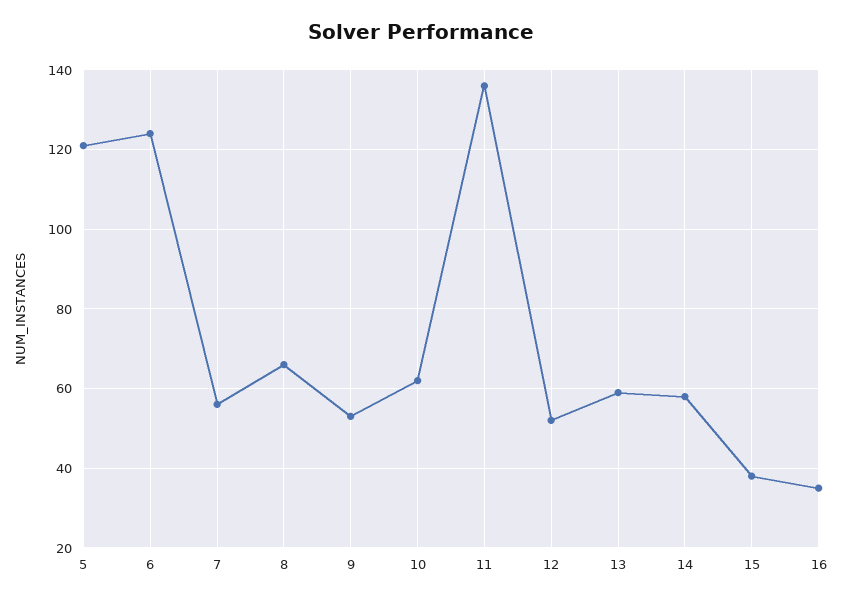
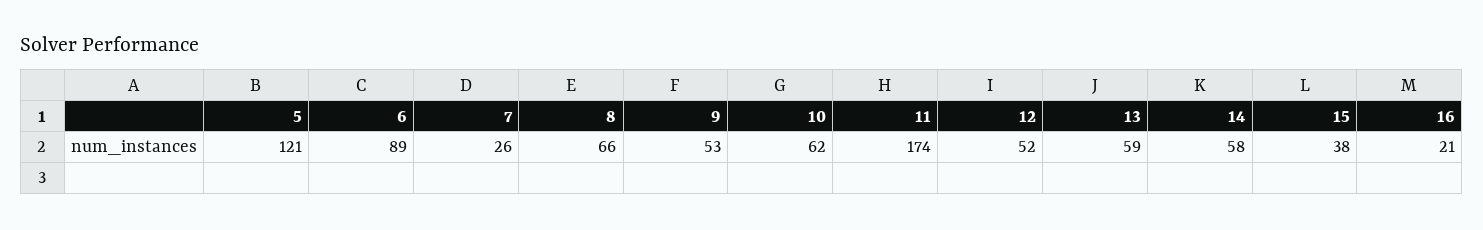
  {
    "5": 121,
-   "6": 125,
+   "6": 89,
-   "7": 55,
+   "7": 26,
    "8": 66,
    "9": 53,
    "10": 62,
-   "11": 135,
+   "11": 174,
    "12": 52,
    "13": 59,
    "14": 58,
    "15": 38,
-   "16": 35
+   "16": 21
  }

